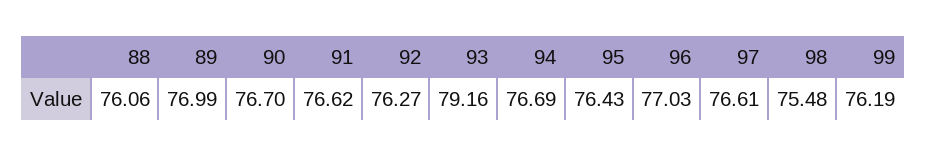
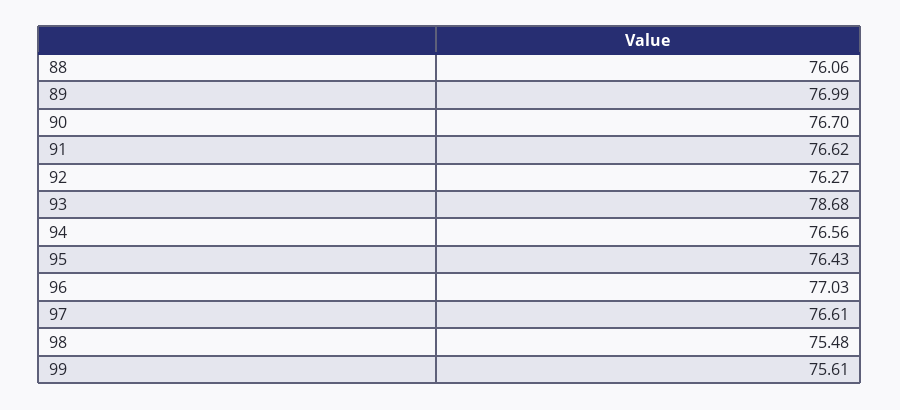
  {
    "88": 76.06,
    "89": 76.99,
    "90": 76.7,
    "91": 76.62,
    "92": 76.27,
-   "93": 79.16,
+   "93": 78.68,
-   "94": 76.69,
+   "94": 76.56,
    "95": 76.43,
    "96": 77.03,
    "97": 76.61,
    "98": 75.48,
-   "99": 76.19
+   "99": 75.61
  }

